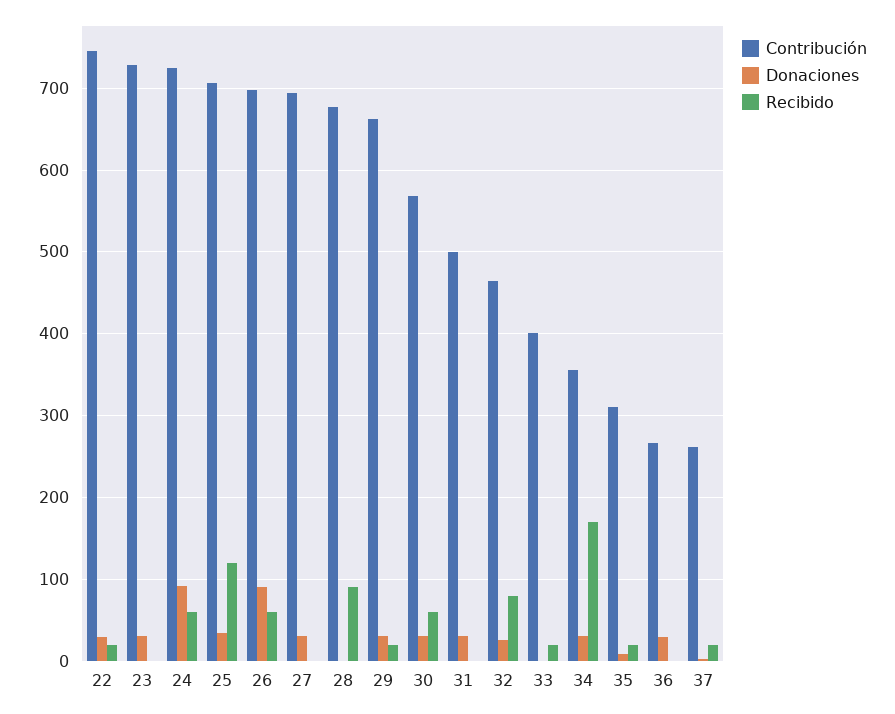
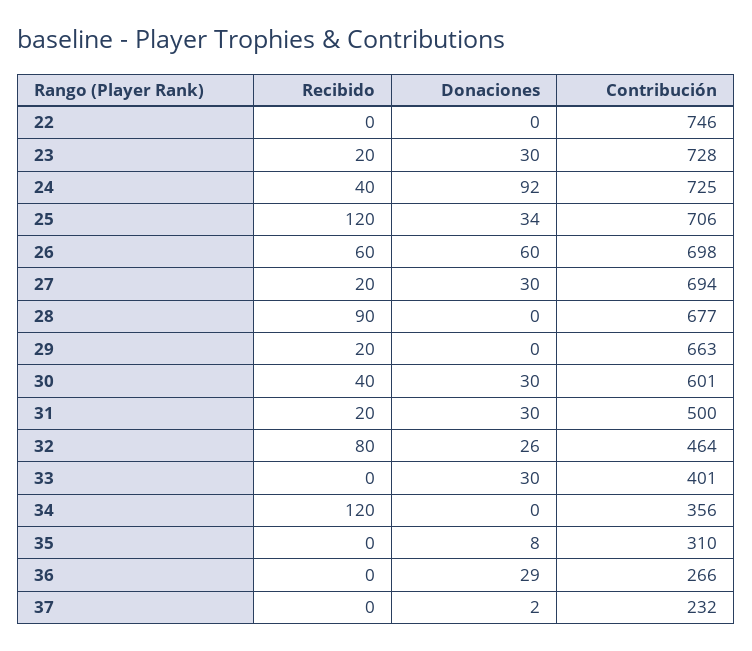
  {
    "Contribución": {
      "22": 746,
      "23": 728,
      "24": 725,
      "25": 706,
      "26": 698,
      "27": 694,
      "28": 677,
      "29": 663,
-     "30": 570,
+     "30": 601,
      "31": 500,
      "32": 464,
      "33": 401,
      "34": 356,
      "35": 310,
      "36": 266,
-     "37": 260
+     "37": 232
    },
    "Donaciones": {
-     "22": 30,
+     "22": 0,
      "23": 30,
      "24": 92,
      "25": 34,
-     "26": 90,
+     "26": 60,
      "27": 30,
      "28": 0,
-     "29": 30,
+     "29": 0,
      "30": 30,
      "31": 30,
      "32": 26,
-     "33": 0,
+     "33": 30,
-     "34": 30,
+     "34": 0,
      "35": 8,
      "36": 29,
      "37": 2
    },
    "Recibido": {
-     "22": 20,
+     "22": 0,
-     "23": 0,
+     "23": 20,
-     "24": 60,
+     "24": 40,
      "25": 120,
      "26": 60,
-     "27": 0,
+     "27": 20,
      "28": 90,
      "29": 20,
-     "30": 60,
+     "30": 40,
-     "31": 0,
+     "31": 20,
      "32": 80,
-     "33": 20,
+     "33": 0,
-     "34": 170,
+     "34": 120,
-     "35": 20,
+     "35": 0,
      "36": 0,
-     "37": 20
+     "37": 0
    }
  }

